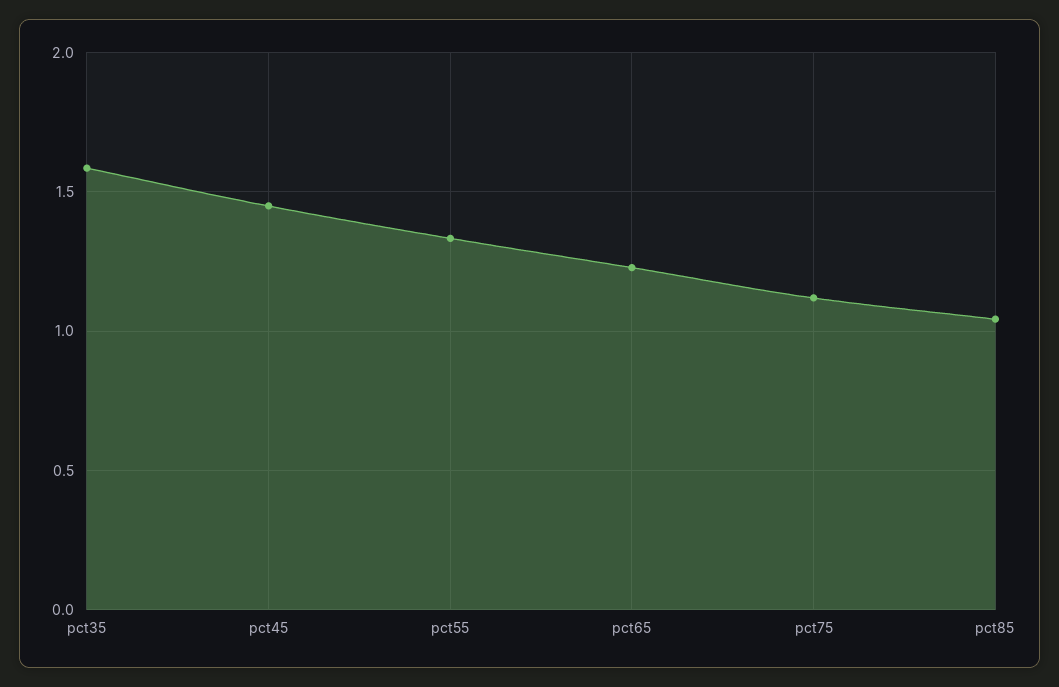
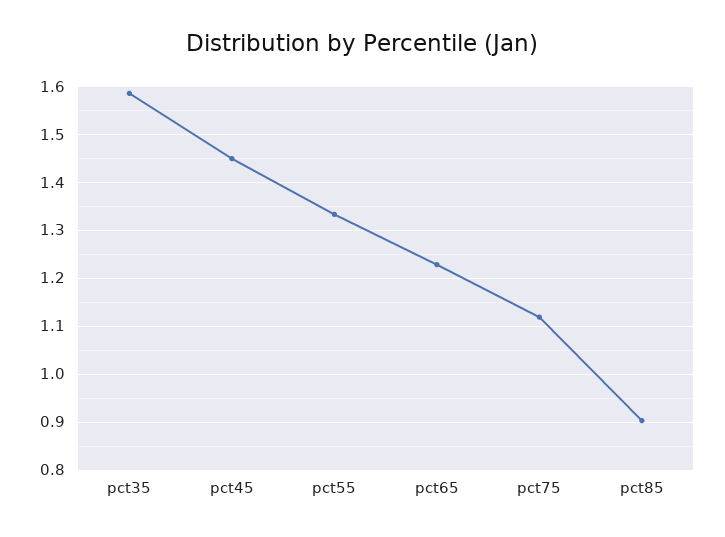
  {
    "pct35": 1.58,
    "pct45": 1.44,
    "pct55": 1.34,
    "pct65": 1.22,
    "pct75": 1.12,
-   "pct85": 1.05
+   "pct85": 0.9
  }

